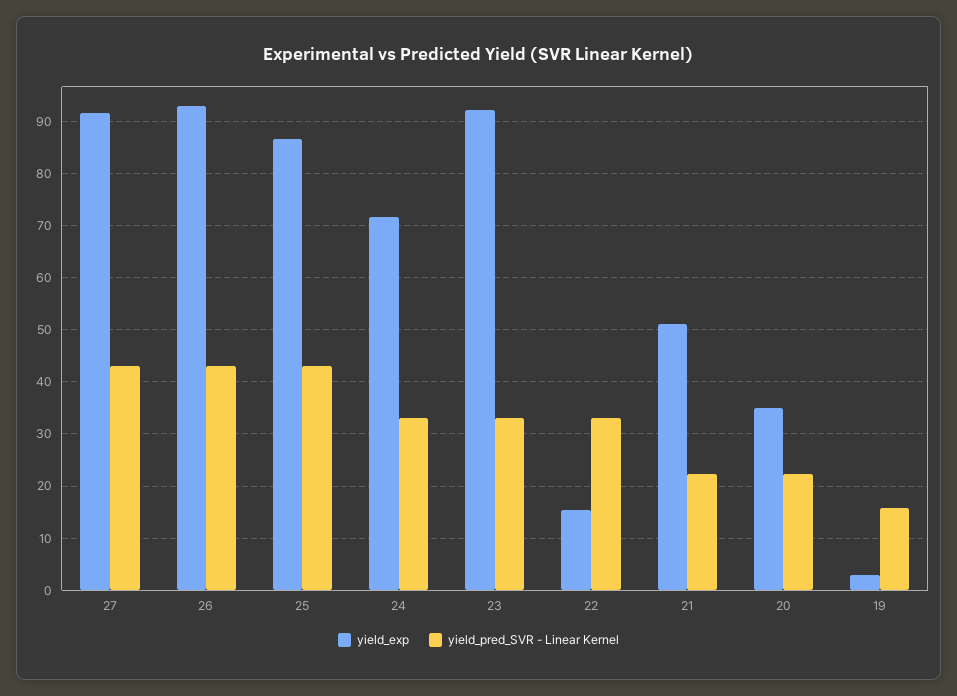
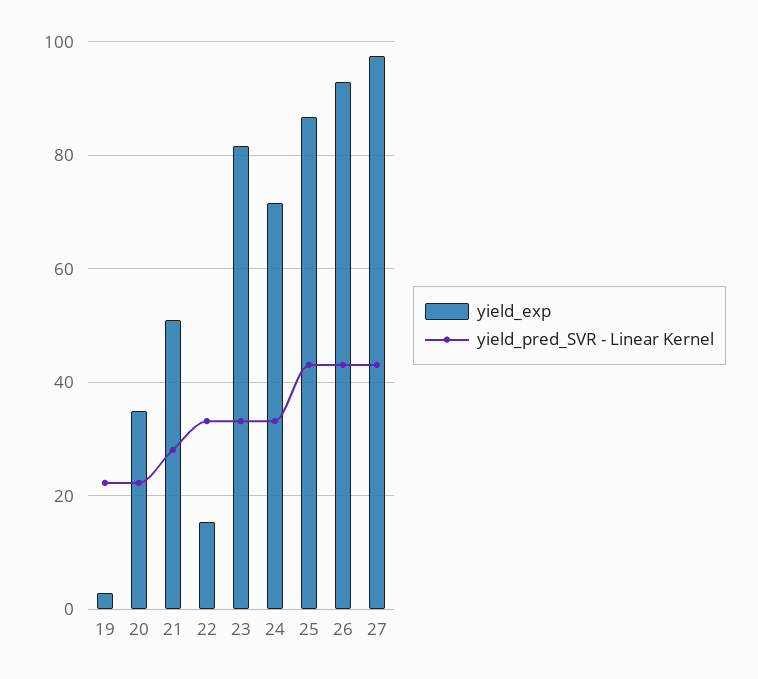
  {
    "yield_exp": {
-     "27": 92,
+     "27": 98,
      "26": 92,
      "25": 86,
      "24": 72,
-     "23": 92,
+     "23": 82,
      "22": 16,
      "21": 52,
      "20": 34,
      "19": 2
    },
    "yield_pred_SVR - Linear Kernel": {
      "27": 44,
      "26": 44,
      "25": 44,
      "24": 34,
      "23": 34,
      "22": 34,
-     "21": 22,
+     "21": 28,
      "20": 22,
-     "19": 16
+     "19": 22
    }
  }

